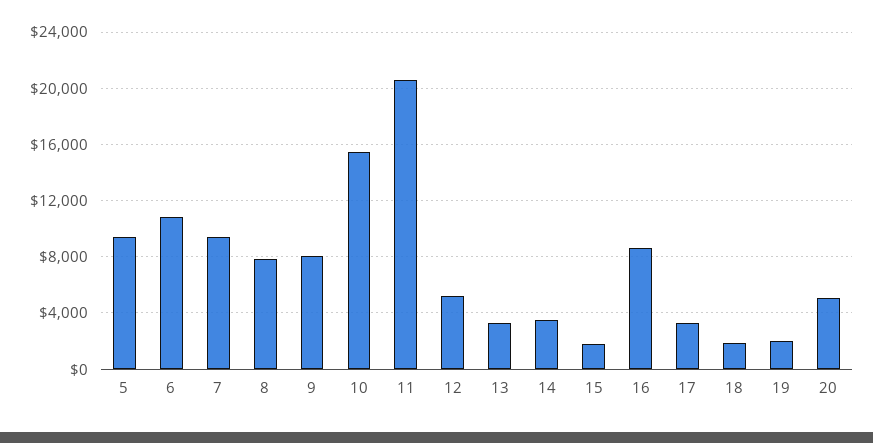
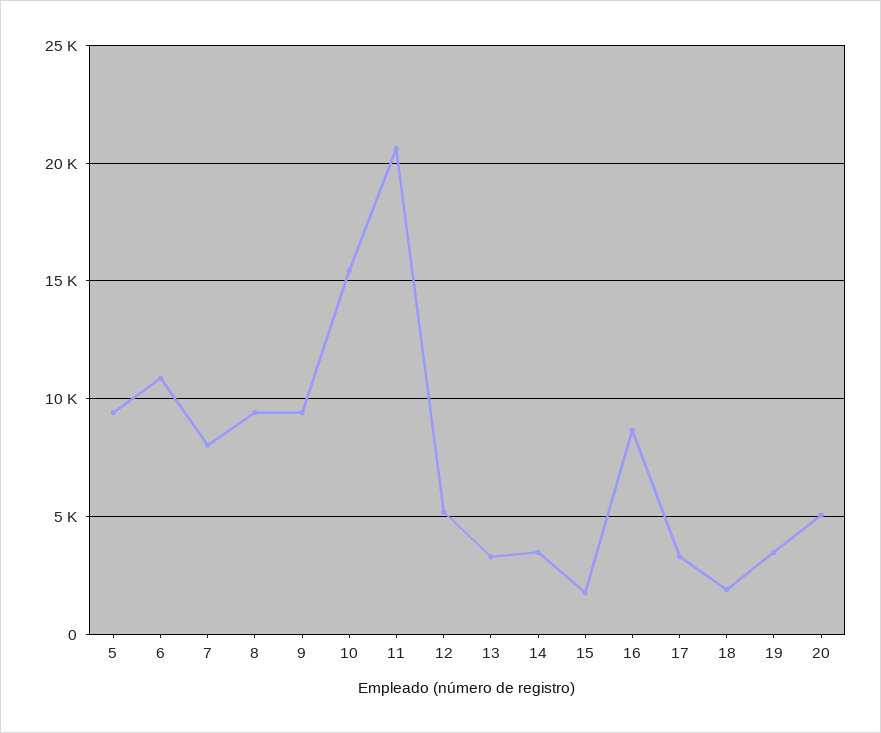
  {
    "5": 9500,
    "6": 11000,
-   "7": 9500,
+   "7": 8000,
-   "8": 8000,
+   "8": 9500,
-   "9": 8000,
+   "9": 9500,
    "10": 15500,
    "11": 20500,
    "12": 5000,
    "13": 3500,
    "14": 3500,
    "15": 2000,
    "16": 8500,
    "17": 3500,
    "18": 2000,
-   "19": 2000,
+   "19": 3500,
    "20": 5000
  }

